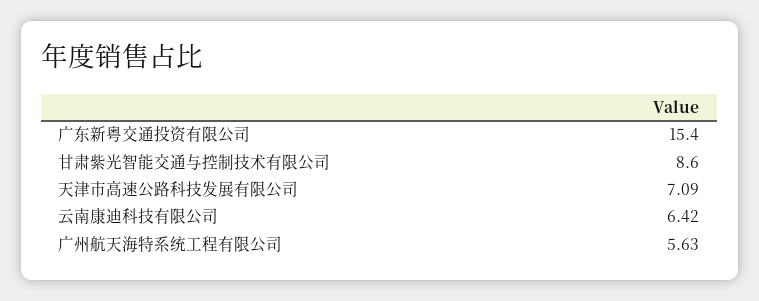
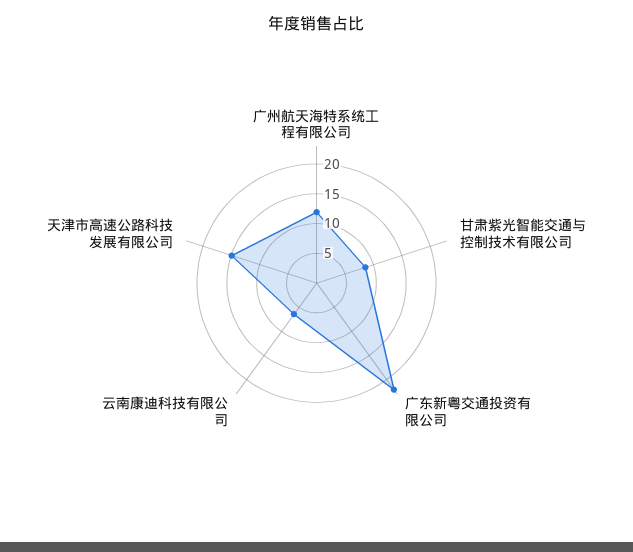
  {
-   "广东新粤交通投资有限公司": 15.4,
+   "广东新粤交通投资有限公司": 22.5,
    "甘肃紫光智能交通与控制技术有限公司": 8.6,
-   "天津市高速公路科技发展有限公司": 7.09,
+   "天津市高速公路科技发展有限公司": 15,
    "云南康迪科技有限公司": 6.42,
-   "广州航天海特系统工程有限公司": 5.63
+   "广州航天海特系统工程有限公司": 12.5
  }

